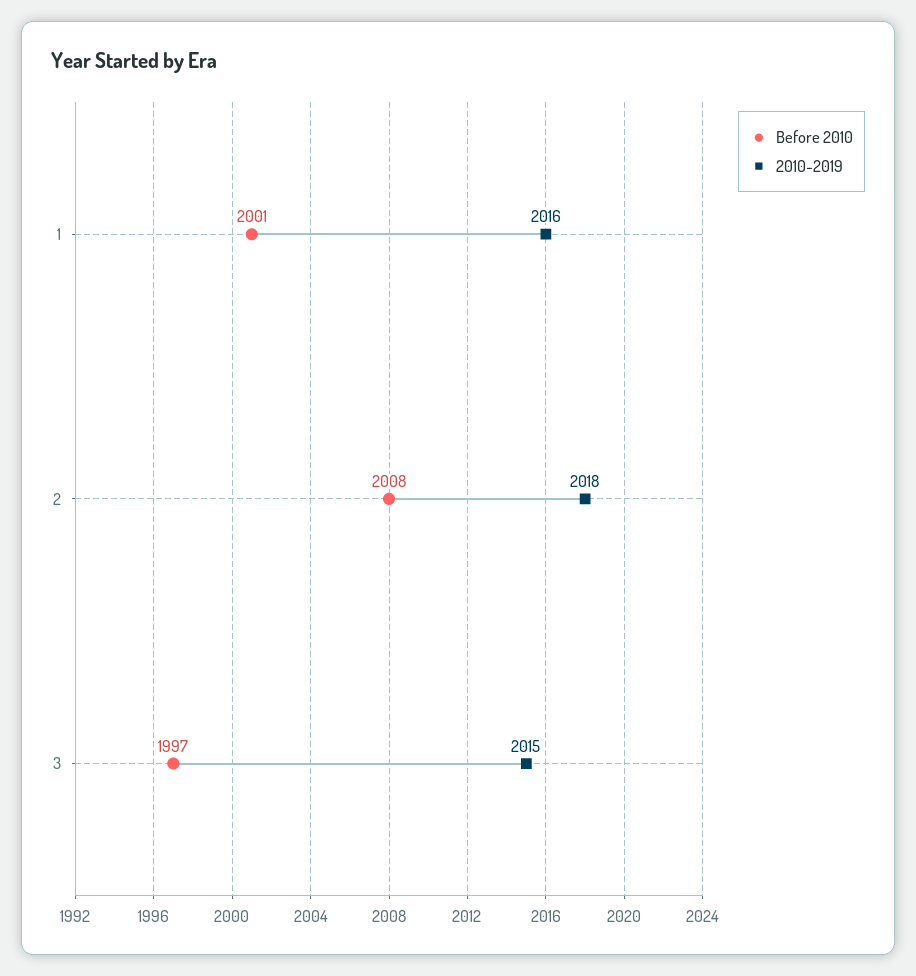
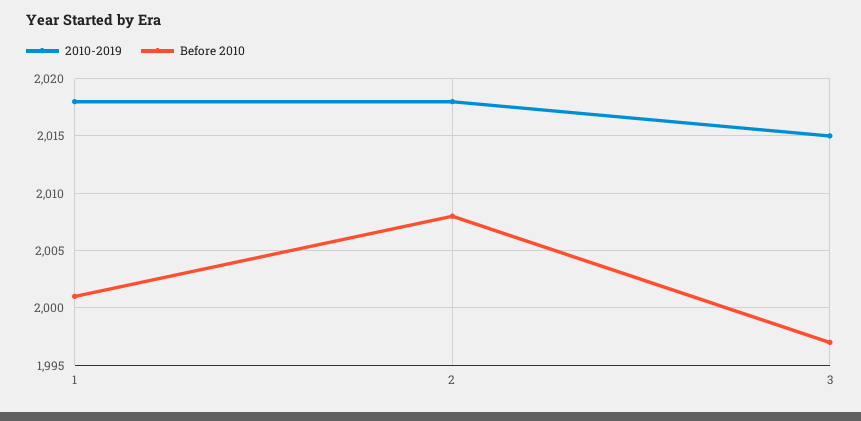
  {
    "Before 2010": {
      "1": 2001,
      "2": 2008,
      "3": 1997
    },
    "2010-2019": {
-     "1": 2016,
+     "1": 2018,
      "2": 2018,
      "3": 2015
    }
  }

